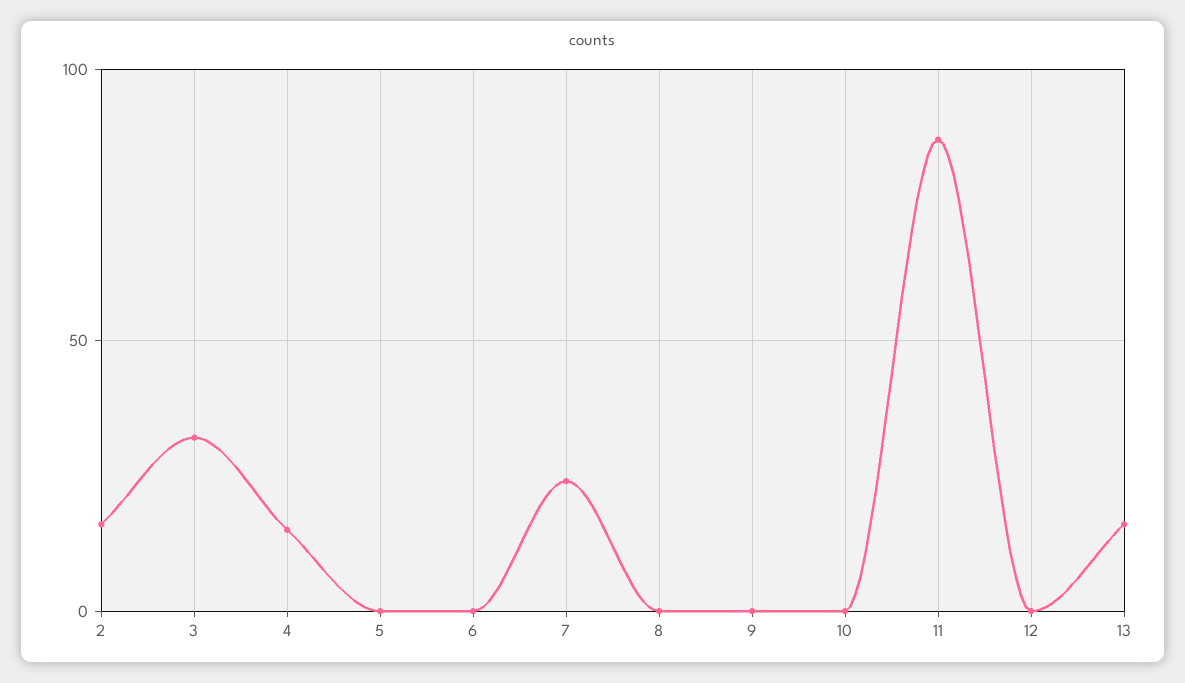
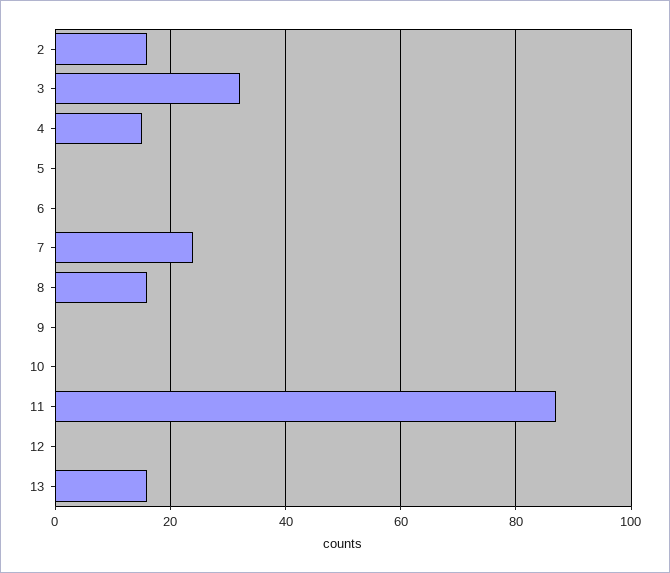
  {
    "2": 15,
    "3": 30,
    "4": 15,
    "5": 0,
    "6": 0,
    "7": 25,
-   "8": 0,
+   "8": 15,
    "9": 0,
    "10": 0,
    "11": 85,
    "12": 0,
    "13": 15
  }

